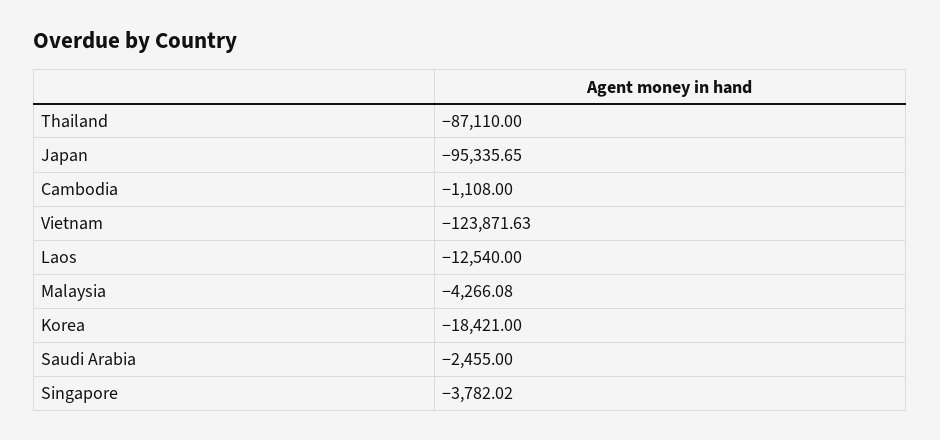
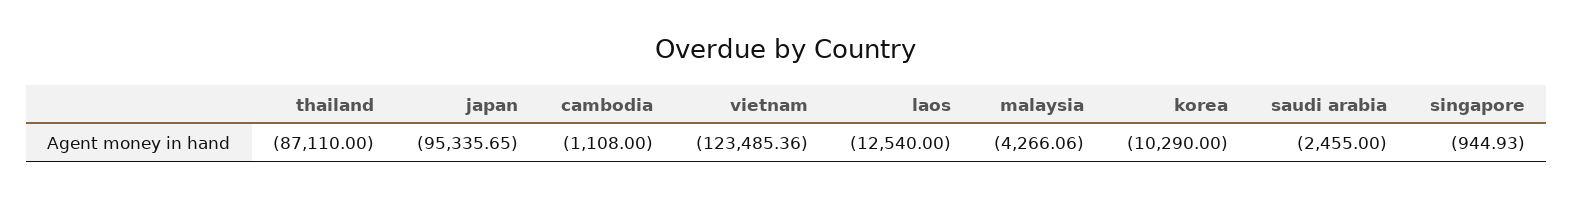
  {
    "Thailand": -87110,
    "Japan": -95335.65,
    "Cambodia": -1108,
-   "Vietnam": -123871.63,
+   "Vietnam": -123485.36,
    "Laos": -12540,
-   "Malaysia": -4266.08,
+   "Malaysia": -4266.06,
-   "Korea": -18421,
+   "Korea": -10290,
    "Saudi Arabia": -2455,
-   "Singapore": -3782.02
+   "Singapore": -944.93
  }

